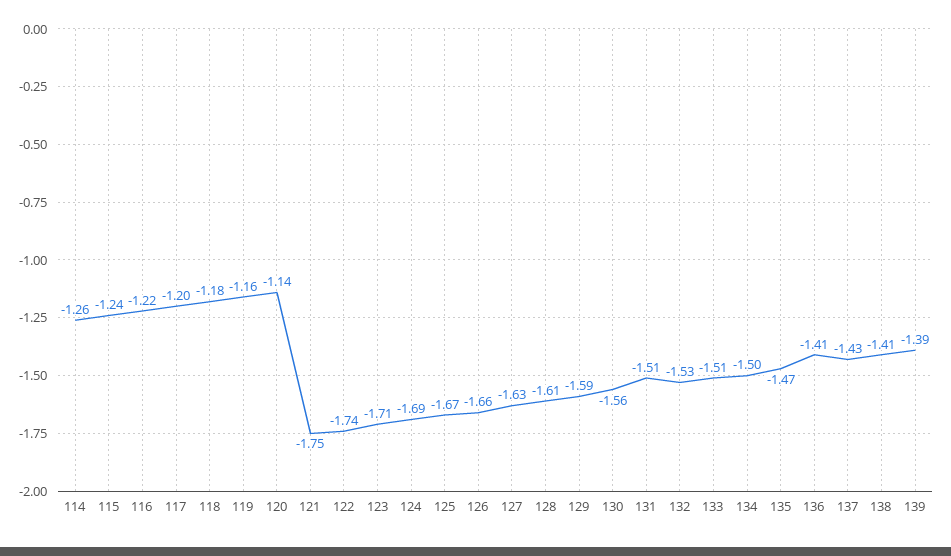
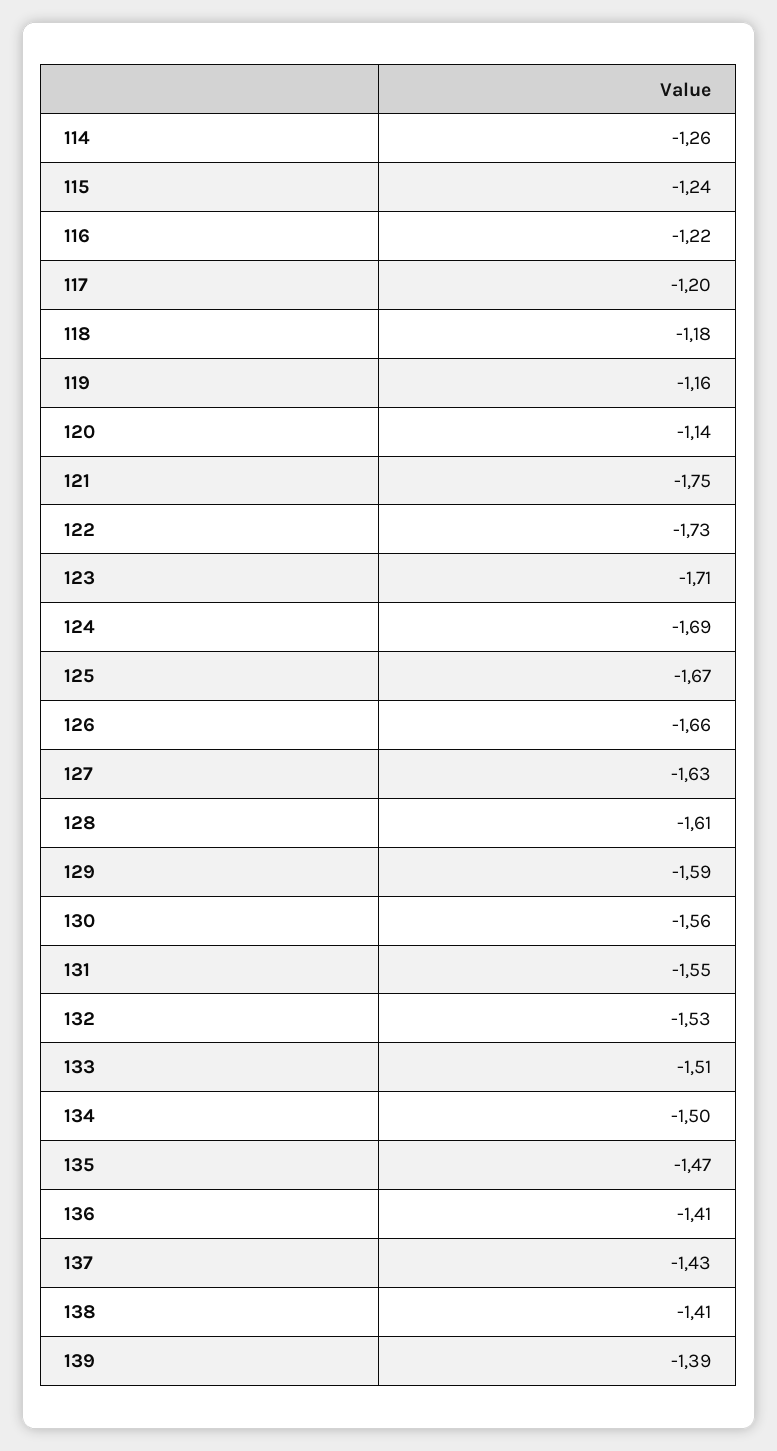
  {
    "114": -1.26,
    "115": -1.24,
    "116": -1.22,
    "117": -1.2,
    "118": -1.18,
    "119": -1.16,
    "120": -1.14,
    "121": -1.75,
-   "122": -1.74,
+   "122": -1.73,
    "123": -1.71,
    "124": -1.69,
    "125": -1.67,
    "126": -1.66,
    "127": -1.63,
    "128": -1.61,
    "129": -1.59,
    "130": -1.56,
-   "131": -1.51,
+   "131": -1.55,
    "132": -1.53,
    "133": -1.51,
    "134": -1.5,
    "135": -1.47,
    "136": -1.41,
    "137": -1.43,
    "138": -1.41,
    "139": -1.39
  }

